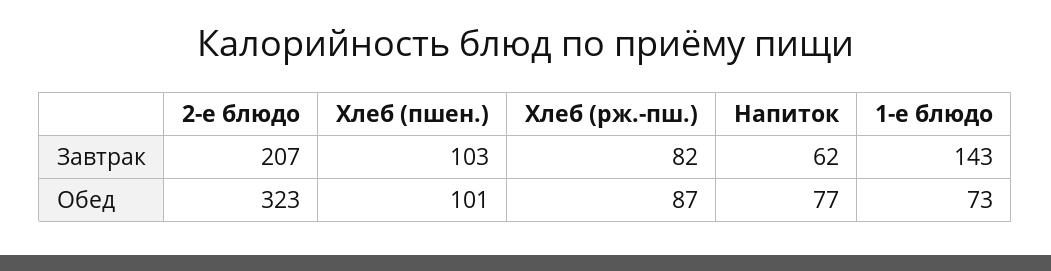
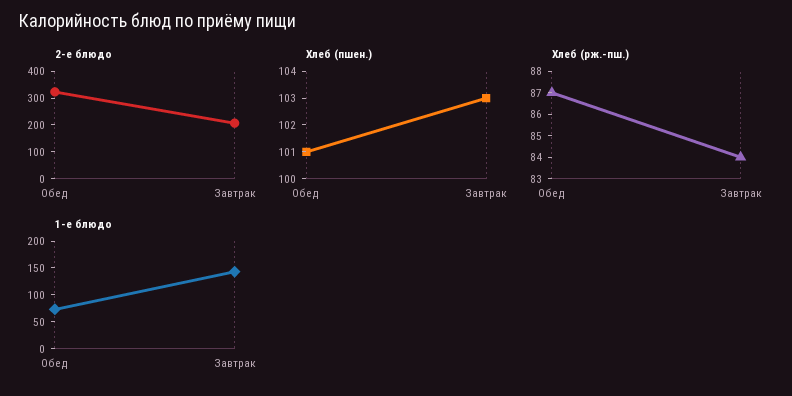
  {
    "2-е блюдо": {
      "Завтрак": 207,
      "Обед": 323
    },
    "Хлеб (пшен.)": {
      "Завтрак": 103,
      "Обед": 101
    },
    "Хлеб (рж.-пш.)": {
-     "Завтрак": 82,
+     "Завтрак": 84,
      "Обед": 87
    },
-   "Напиток": {
-     "Завтрак": 62,
-     "Обед": 77
-   },
    "1-е блюдо": {
      "Завтрак": 143,
      "Обед": 73
    }
  }

